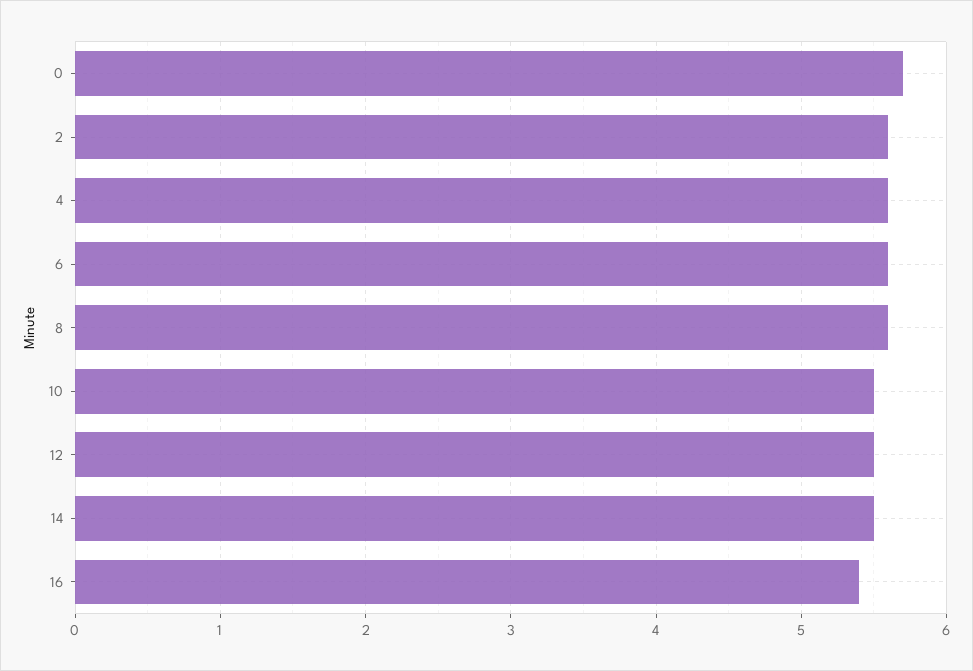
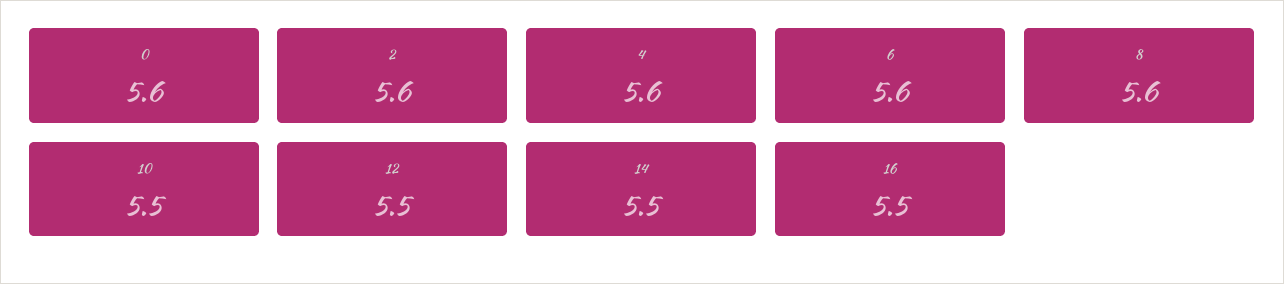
  {
-   "0": 5.7,
+   "0": 5.6,
    "2": 5.6,
    "4": 5.6,
    "6": 5.6,
    "8": 5.6,
    "10": 5.5,
    "12": 5.5,
    "14": 5.5,
-   "16": 5.4
+   "16": 5.5
  }

